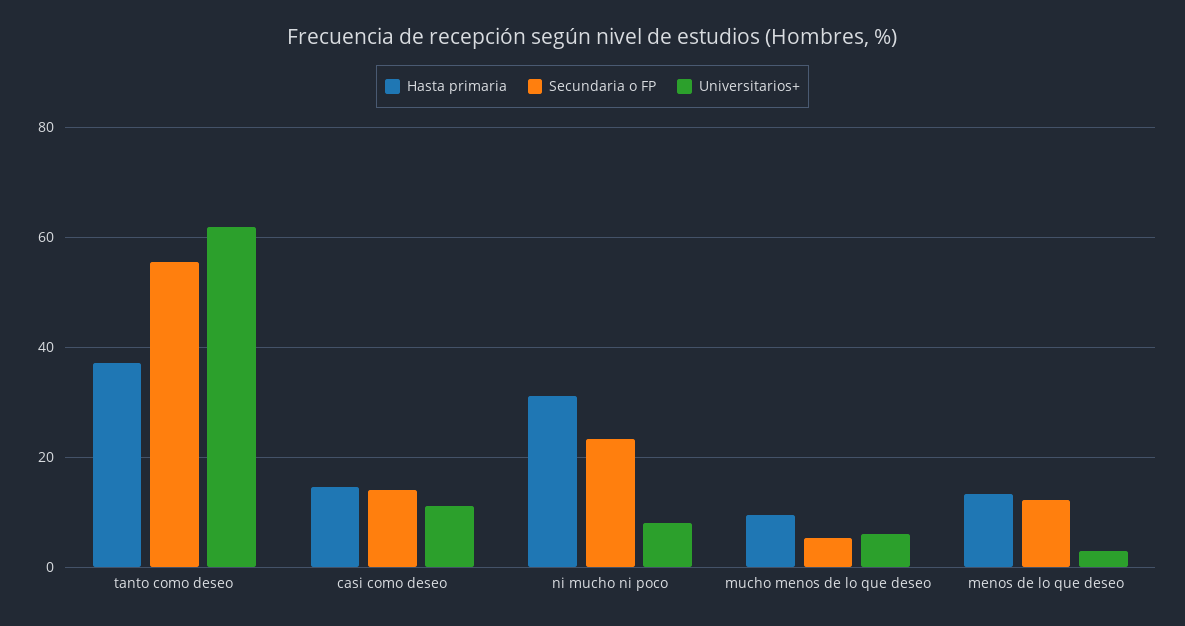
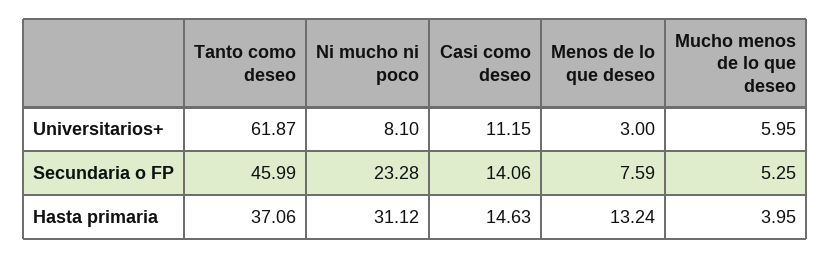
  {
    "Hasta primaria": {
      "tanto como deseo": 37.06,
      "casi como deseo": 14.63,
      "ni mucho ni poco": 31.12,
-     "mucho menos de lo que deseo": 10,
+     "mucho menos de lo que deseo": 3.95,
      "menos de lo que deseo": 13.24
    },
    "Secundaria o FP": {
-     "tanto como deseo": 56,
+     "tanto como deseo": 45.99,
      "casi como deseo": 14.06,
      "ni mucho ni poco": 23.28,
      "mucho menos de lo que deseo": 5.25,
-     "menos de lo que deseo": 12
+     "menos de lo que deseo": 7.59
    },
    "Universitarios+": {
      "tanto como deseo": 61.87,
      "casi como deseo": 11.15,
      "ni mucho ni poco": 8.1,
      "mucho menos de lo que deseo": 5.95,
      "menos de lo que deseo": 3
    }
  }

